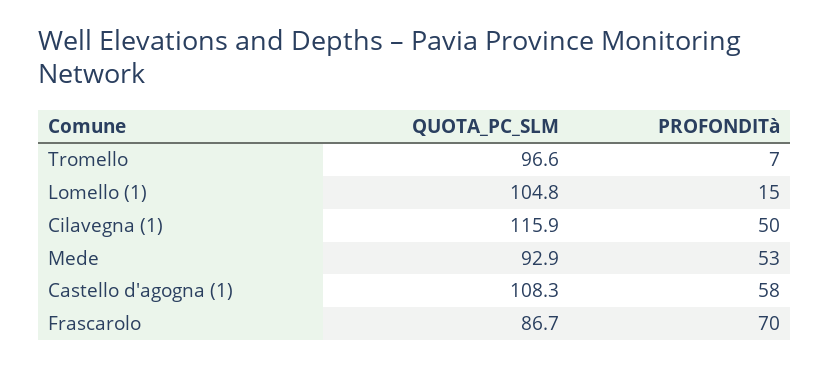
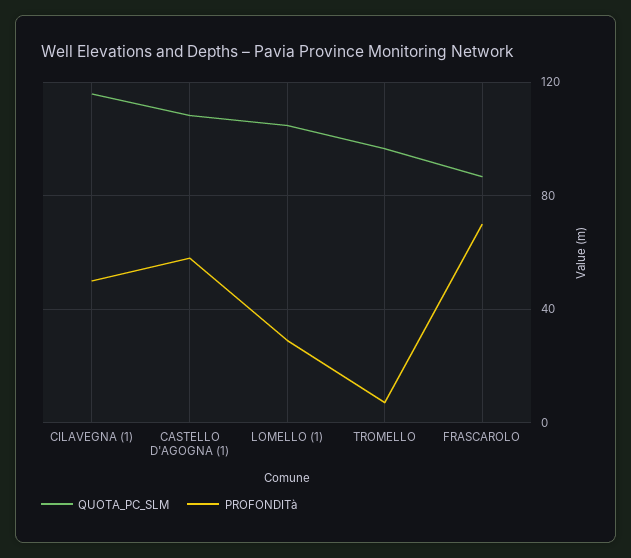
  {
    "QUOTA_PC_SLM": {
      "Tromello": 96.6,
      "Lomello (1)": 104.8,
      "Cilavegna (1)": 115.9,
-     "Mede": 92.9,
      "Castello d'agogna (1)": 108.3,
      "Frascarolo": 86.7
    },
    "PROFONDITà": {
      "Tromello": 7,
-     "Lomello (1)": 15,
+     "Lomello (1)": 30,
      "Cilavegna (1)": 50,
-     "Mede": 53,
      "Castello d'agogna (1)": 58,
      "Frascarolo": 70
    }
  }

